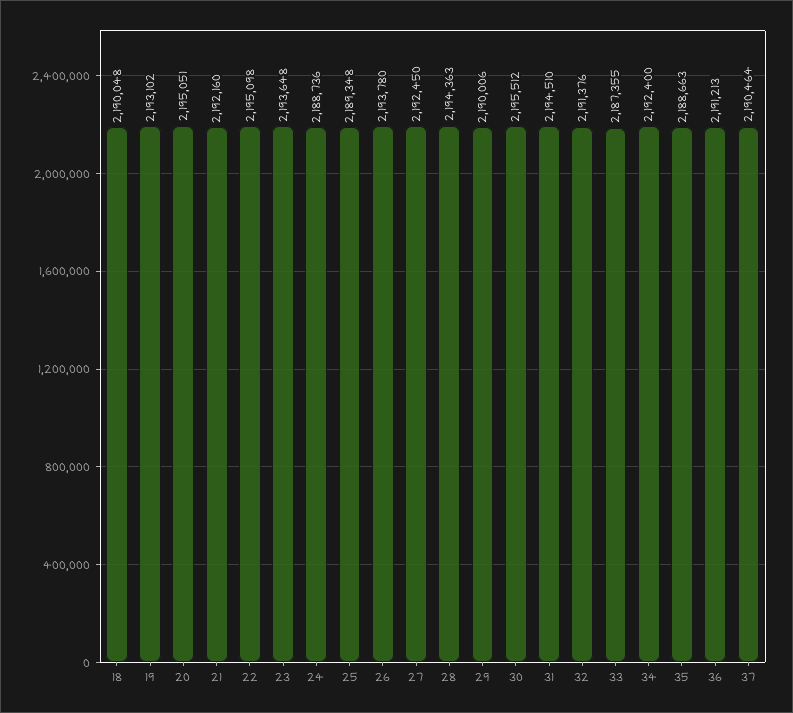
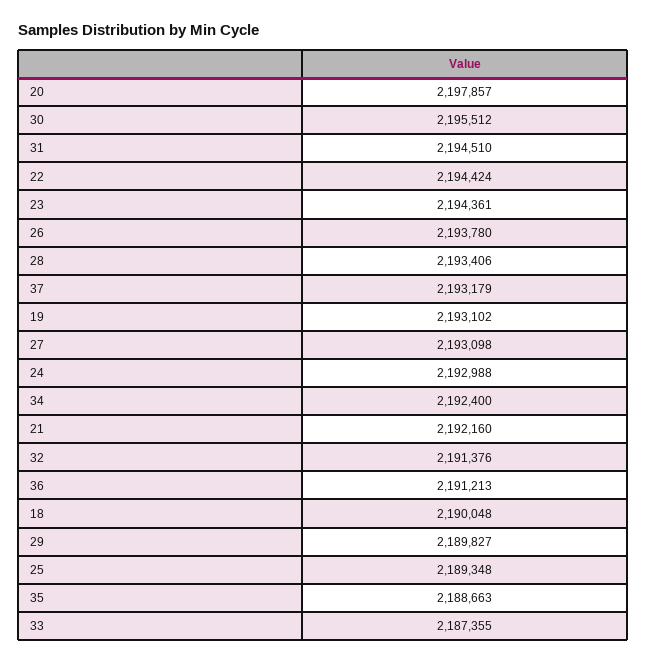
  {
    "18": 2190048,
    "19": 2193102,
-   "20": 2195051,
+   "20": 2197857,
    "21": 2192160,
-   "22": 2195098,
+   "22": 2194424,
-   "23": 2193648,
+   "23": 2194361,
-   "24": 2188736,
+   "24": 2192988,
    "25": 2189348,
    "26": 2193780,
-   "27": 2192450,
+   "27": 2193098,
-   "28": 2194363,
+   "28": 2193406,
-   "29": 2190006,
+   "29": 2189827,
    "30": 2195512,
    "31": 2194510,
    "32": 2191376,
    "33": 2187355,
    "34": 2192400,
    "35": 2188663,
    "36": 2191213,
-   "37": 2190464
+   "37": 2193179
  }

